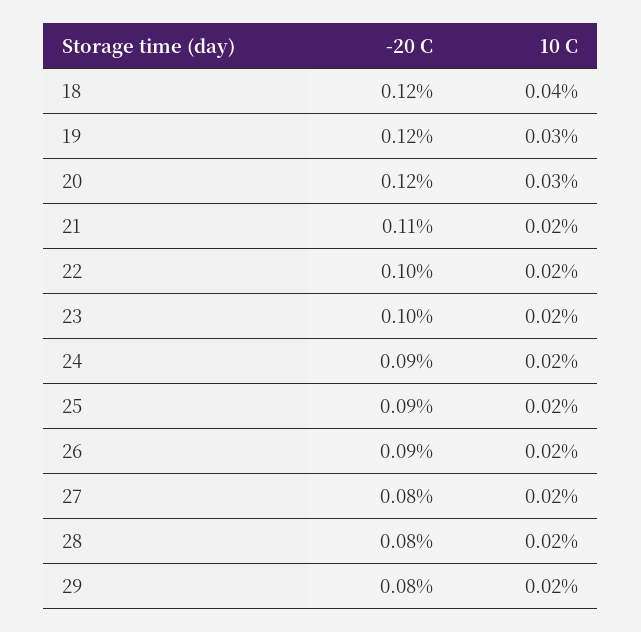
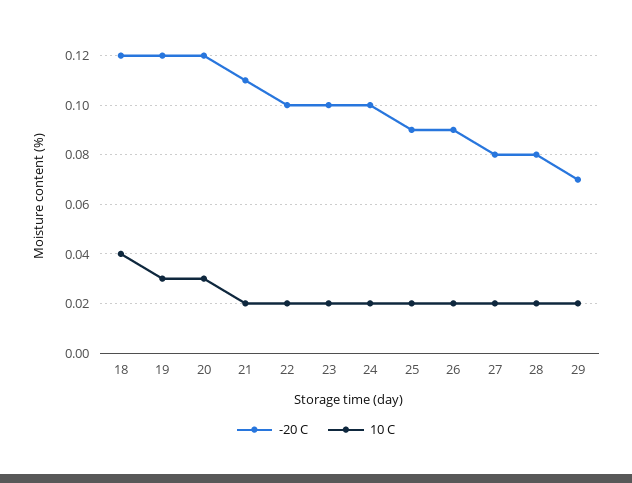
  {
    "-20 C": {
      "18": 0.12,
      "19": 0.12,
      "20": 0.12,
      "21": 0.11,
      "22": 0.1,
      "23": 0.1,
-     "24": 0.09,
+     "24": 0.1,
      "25": 0.09,
      "26": 0.09,
      "27": 0.08,
      "28": 0.08,
-     "29": 0.08
+     "29": 0.07
    },
    "10 C": {
      "18": 0.04,
      "19": 0.03,
      "20": 0.03,
      "21": 0.02,
      "22": 0.02,
      "23": 0.02,
      "24": 0.02,
      "25": 0.02,
      "26": 0.02,
      "27": 0.02,
      "28": 0.02,
      "29": 0.02
    }
  }

